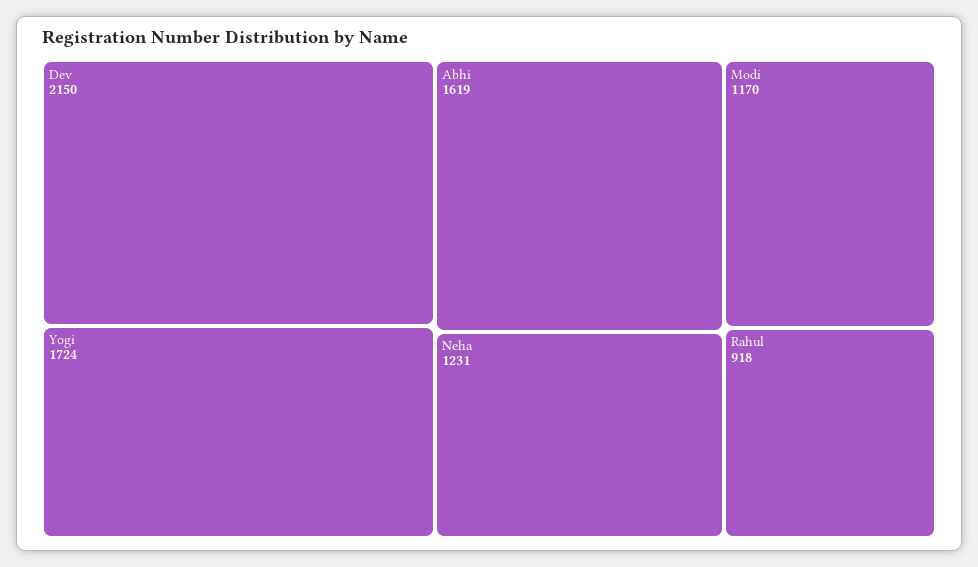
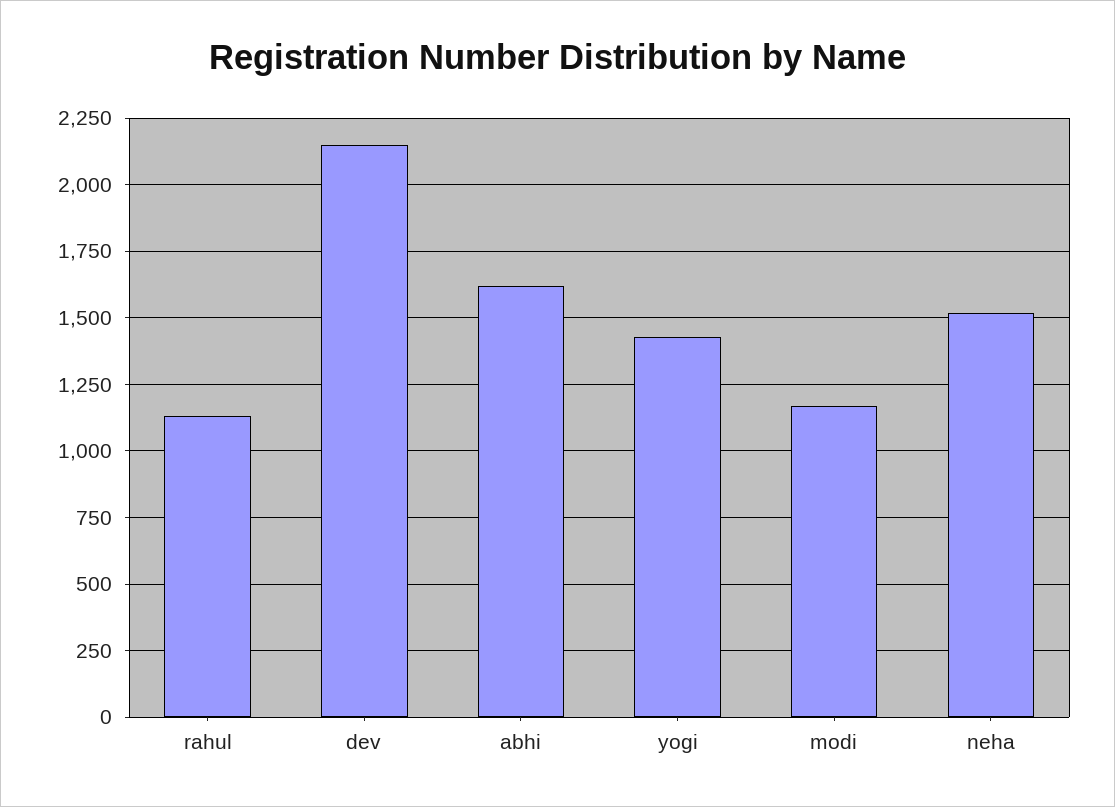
  {
    "Dev": 2150,
-   "Yogi": 1724,
+   "Yogi": 1425,
    "Abhi": 1619,
-   "Neha": 1231,
+   "Neha": 1525,
    "Modi": 1170,
-   "Rahul": 918
+   "Rahul": 1125
  }

